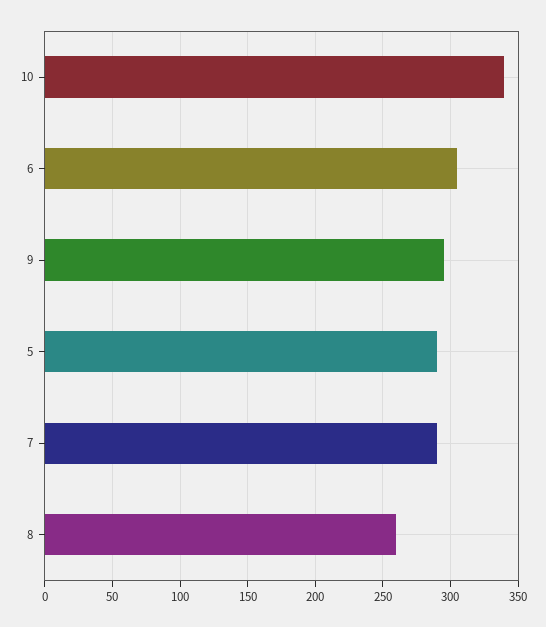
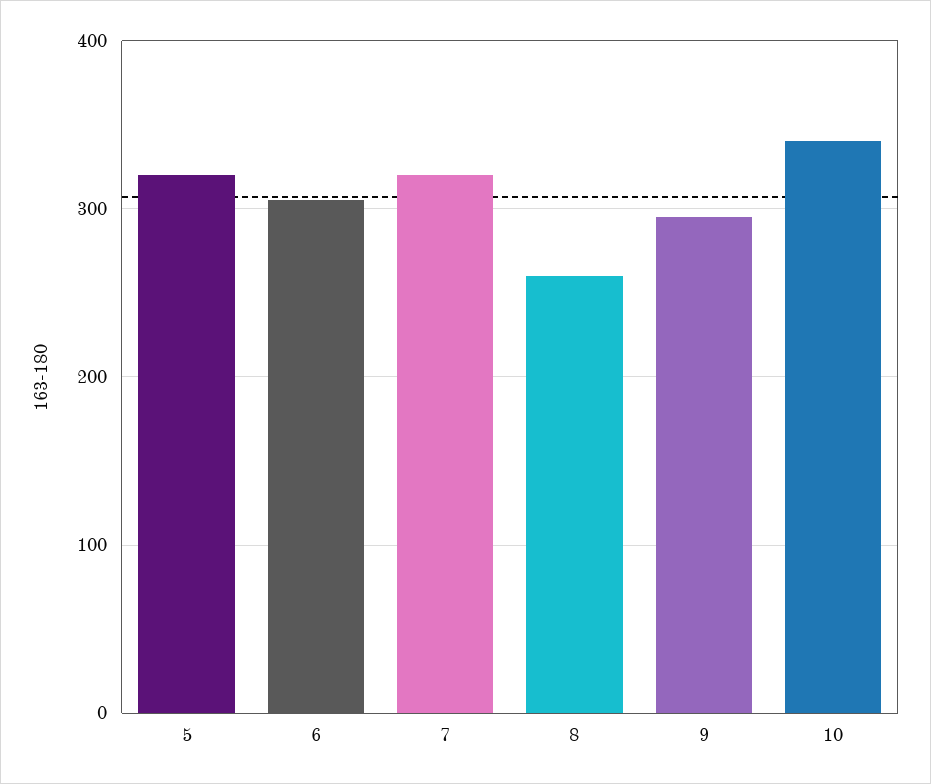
  {
    "10": 340,
    "6": 305,
    "9": 295,
-   "5": 290,
+   "5": 320,
-   "7": 290,
+   "7": 320,
    "8": 260
  }

